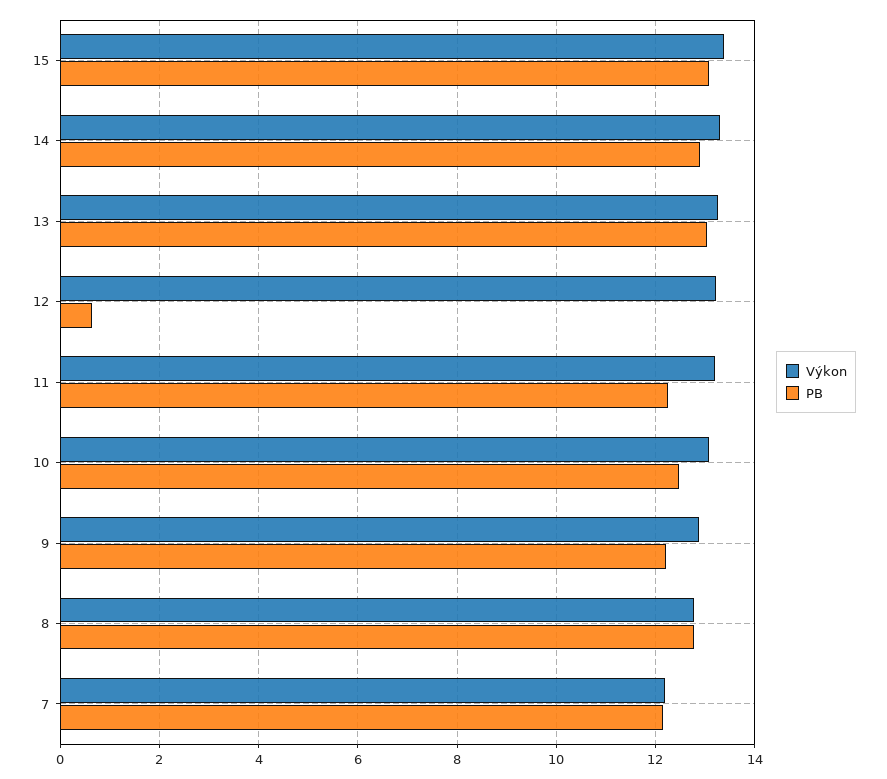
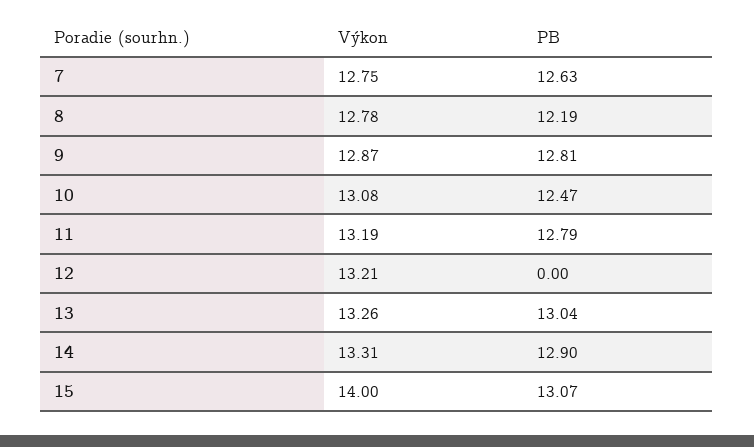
  {
    "Výkon": {
-     "15": 13.4,
+     "15": 14,
      "14": 13.31,
      "13": 13.26,
      "12": 13.21,
      "11": 13.19,
      "10": 13.08,
      "9": 12.87,
      "8": 12.78,
-     "7": 12.2
+     "7": 12.75
    },
    "PB": {
      "15": 13.07,
      "14": 12.9,
      "13": 13.04,
-     "12": 0.6,
+     "12": 0,
-     "11": 12.2,
+     "11": 12.79,
      "10": 12.47,
-     "9": 12.2,
+     "9": 12.81,
-     "8": 12.8,
+     "8": 12.19,
-     "7": 12.2
+     "7": 12.63
    }
  }

